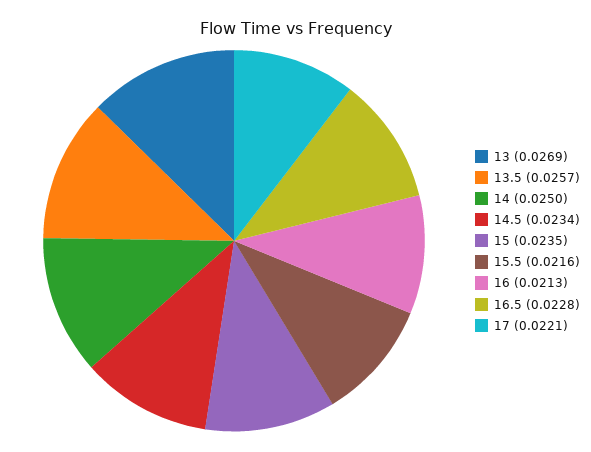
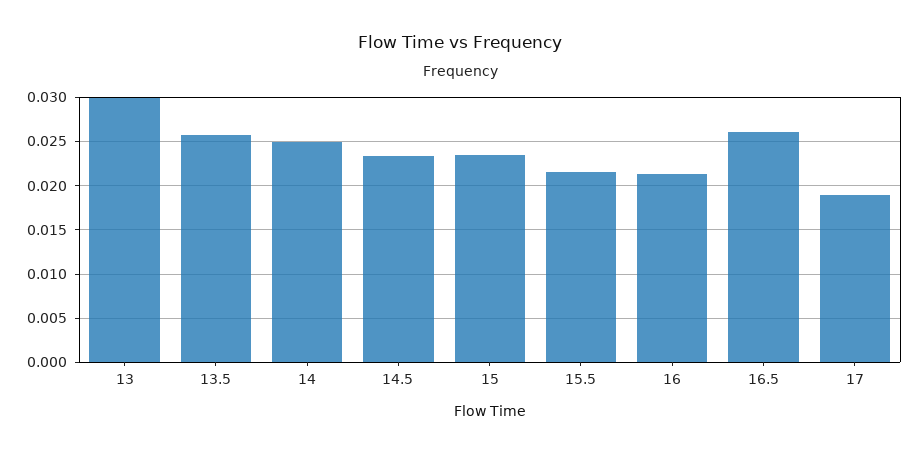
  {
-   "13": 0.0269,
+   "13": 0.03,
    "13.5": 0.0257,
    "14": 0.025,
    "14.5": 0.0234,
    "15": 0.0235,
    "15.5": 0.0216,
    "16": 0.0213,
-   "16.5": 0.0228,
+   "16.5": 0.026,
-   "17": 0.0221
+   "17": 0.019
  }

